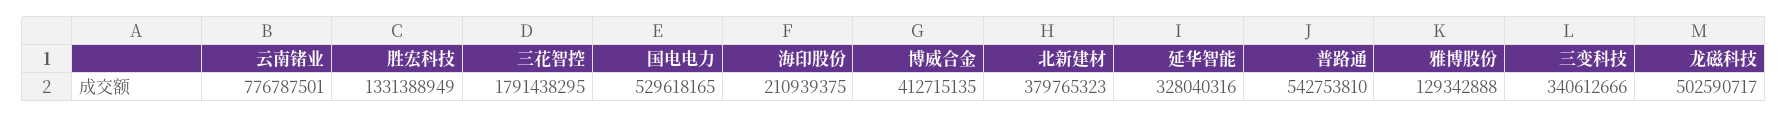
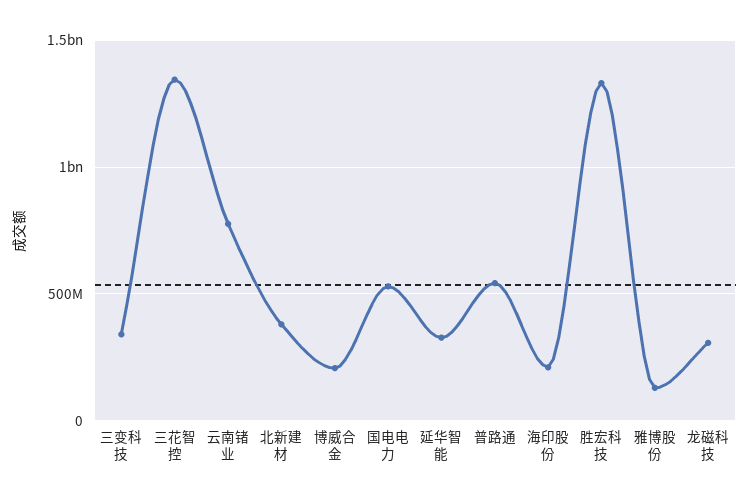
  {
    "云南锗业": 776787501,
    "胜宏科技": 1331388949,
-   "三花智控": 1791438295,
+   "三花智控": 1350000000,
    "国电电力": 529618165,
    "海印股份": 210939375,
-   "博威合金": 412715135,
+   "博威合金": 200000000,
    "北新建材": 379765323,
    "延华智能": 328040316,
    "普路通": 542753810,
    "雅博股份": 129342888,
    "三变科技": 340612666,
-   "龙磁科技": 502590717
+   "龙磁科技": 300000000
  }

